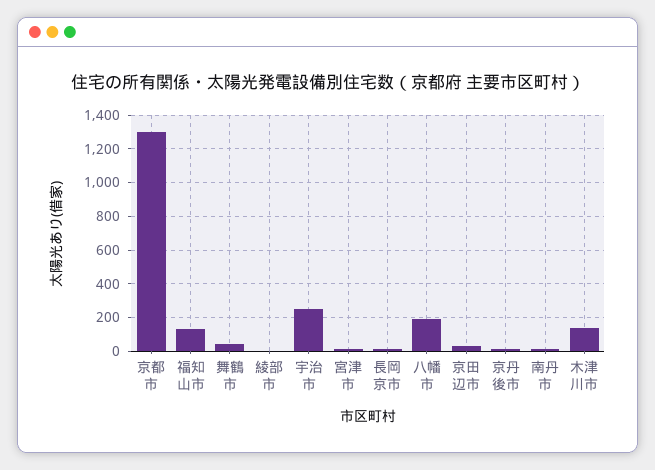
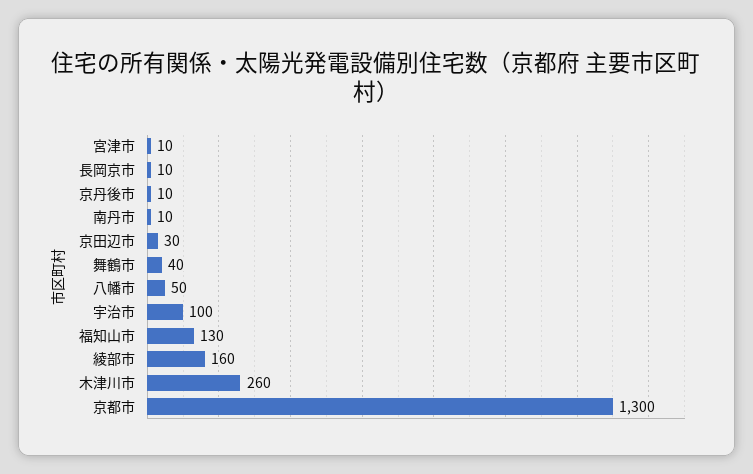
  {
    "京都市": 1300,
    "福知山市": 130,
    "舞鶴市": 40,
-   "綾部市": 0,
+   "綾部市": 160,
-   "宇治市": 250,
+   "宇治市": 100,
    "宮津市": 10,
    "長岡京市": 10,
-   "八幡市": 200,
+   "八幡市": 50,
    "京田辺市": 30,
    "京丹後市": 10,
    "南丹市": 10,
-   "木津川市": 150
+   "木津川市": 260
  }

